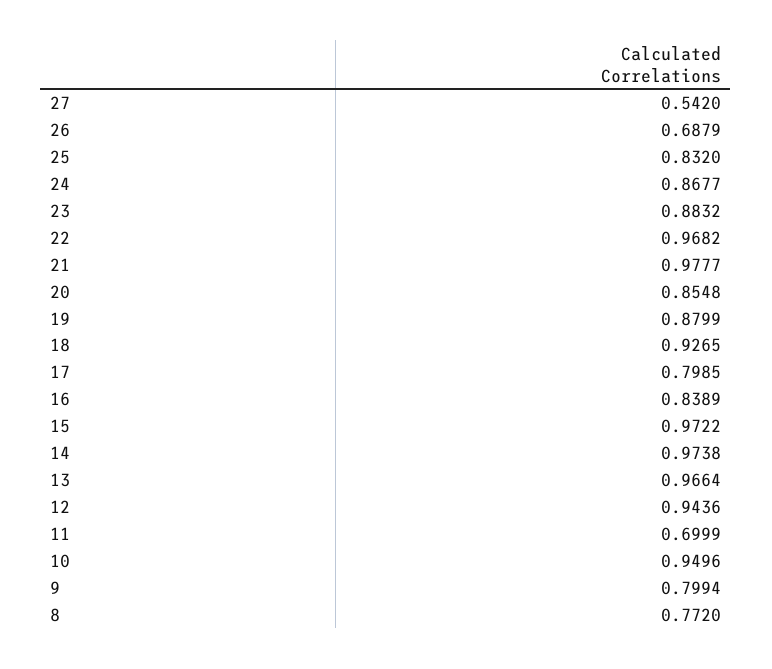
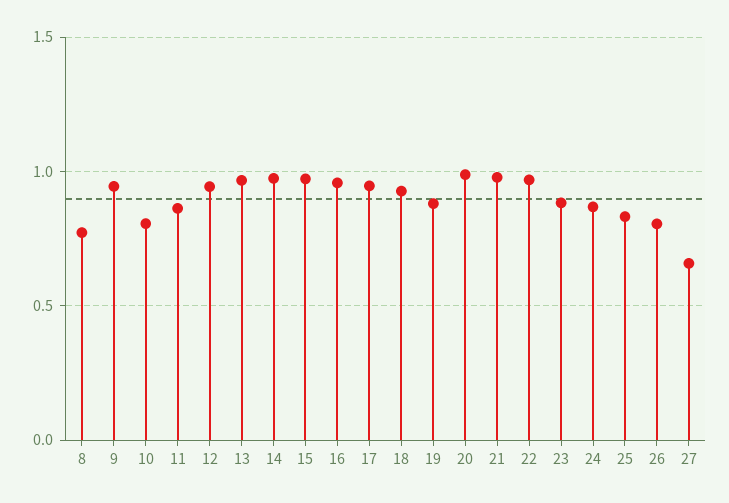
  {
-   "27": 0.542,
+   "27": 0.65,
-   "26": 0.6879,
+   "26": 0.8,
    "25": 0.832,
    "24": 0.8677,
    "23": 0.8832,
    "22": 0.9682,
    "21": 0.9777,
-   "20": 0.8548,
+   "20": 1,
    "19": 0.8799,
    "18": 0.9265,
-   "17": 0.7985,
+   "17": 0.95,
-   "16": 0.8389,
+   "16": 0.95,
    "15": 0.9722,
    "14": 0.9738,
    "13": 0.9664,
    "12": 0.9436,
-   "11": 0.6999,
+   "11": 0.85,
-   "10": 0.9496,
+   "10": 0.8,
-   "9": 0.7994,
+   "9": 0.95,
    "8": 0.772
  }

